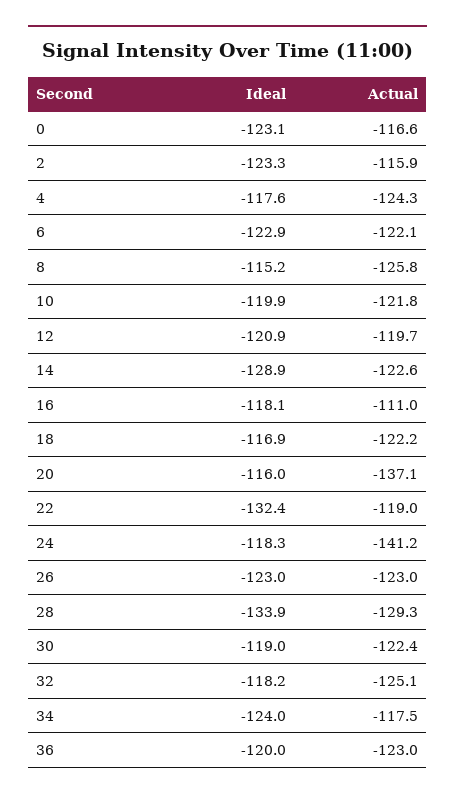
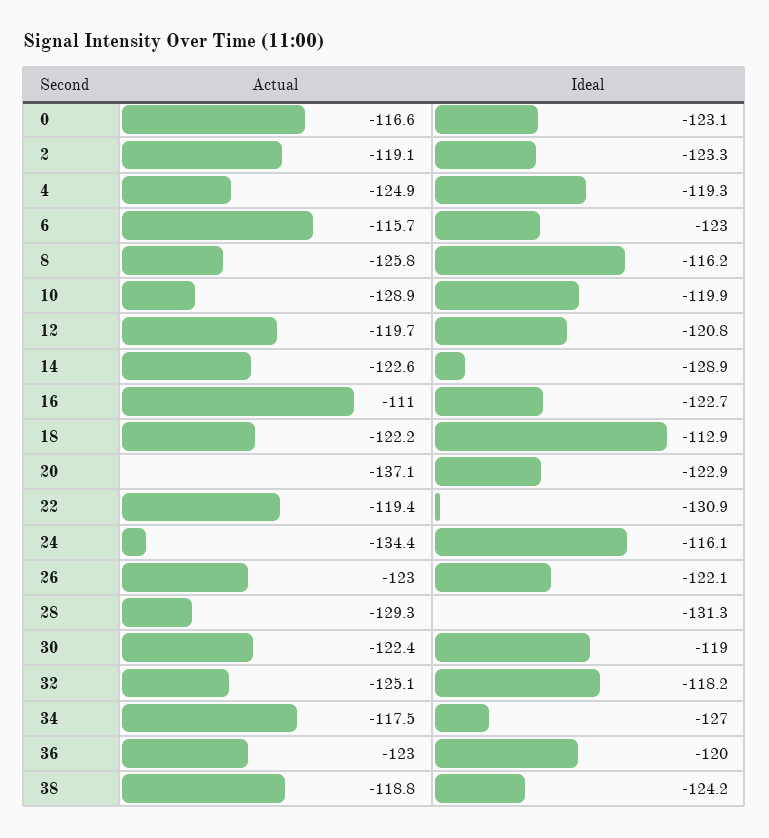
  {
    "Ideal": {
      "0": -123.1,
      "2": -123.3,
-     "4": -117.6,
+     "4": -119.3,
-     "6": -122.9,
+     "6": -123,
-     "8": -115.2,
+     "8": -116.2,
      "10": -119.9,
-     "12": -120.9,
+     "12": -120.8,
      "14": -128.9,
-     "16": -118.1,
+     "16": -122.7,
-     "18": -116.9,
+     "18": -112.9,
-     "20": -116,
+     "20": -122.9,
-     "22": -132.4,
+     "22": -130.9,
-     "24": -118.3,
+     "24": -116.1,
-     "26": -123,
+     "26": -122.1,
-     "28": -133.9,
+     "28": -131.3,
      "30": -119,
      "32": -118.2,
-     "34": -124,
+     "34": -127,
-     "36": -120
+     "36": -120,
+     "38": -124.2
    },
    "Actual": {
      "0": -116.6,
-     "2": -115.9,
+     "2": -119.1,
-     "4": -124.3,
+     "4": -124.9,
-     "6": -122.1,
+     "6": -115.7,
      "8": -125.8,
-     "10": -121.8,
+     "10": -128.9,
      "12": -119.7,
      "14": -122.6,
      "16": -111,
      "18": -122.2,
      "20": -137.1,
-     "22": -119,
+     "22": -119.4,
-     "24": -141.2,
+     "24": -134.4,
      "26": -123,
      "28": -129.3,
      "30": -122.4,
      "32": -125.1,
      "34": -117.5,
-     "36": -123
+     "36": -123,
+     "38": -118.8
    }
  }

